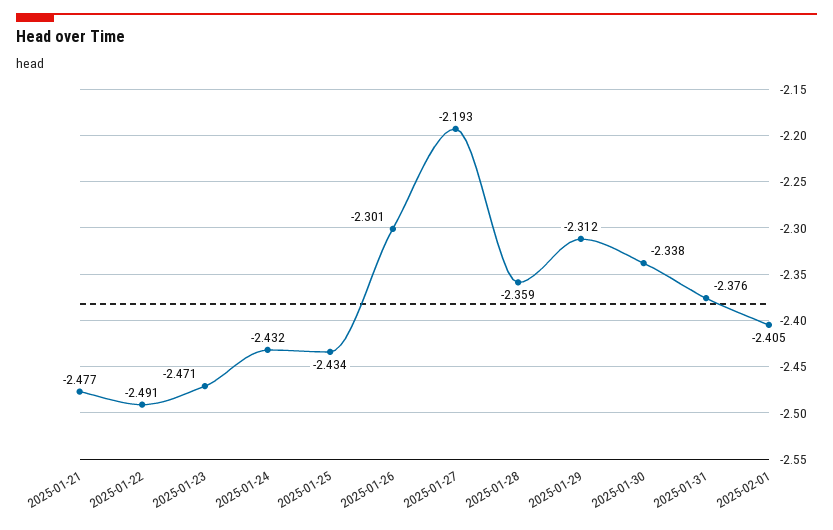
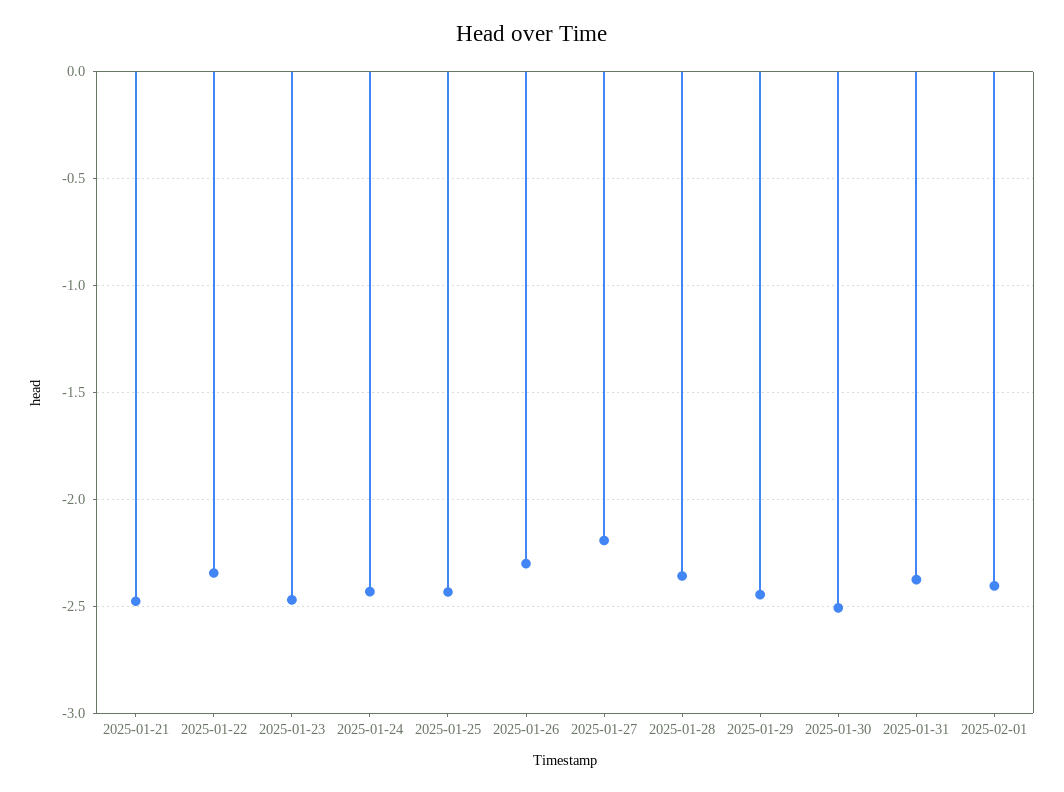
  {
    "2025-01-21": -2.477,
-   "2025-01-22": -2.491,
+   "2025-01-22": -2.35,
    "2025-01-23": -2.471,
    "2025-01-24": -2.432,
    "2025-01-25": -2.434,
    "2025-01-26": -2.301,
    "2025-01-27": -2.193,
    "2025-01-28": -2.359,
-   "2025-01-29": -2.312,
+   "2025-01-29": -2.45,
-   "2025-01-30": -2.338,
+   "2025-01-30": -2.5,
    "2025-01-31": -2.376,
    "2025-02-01": -2.405
  }

